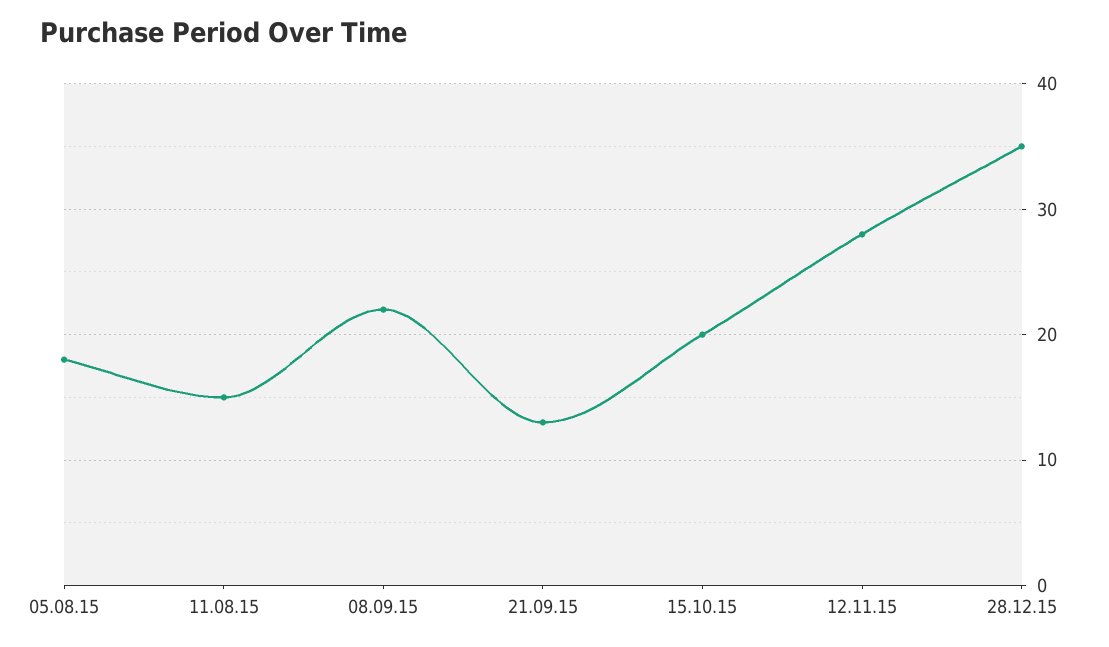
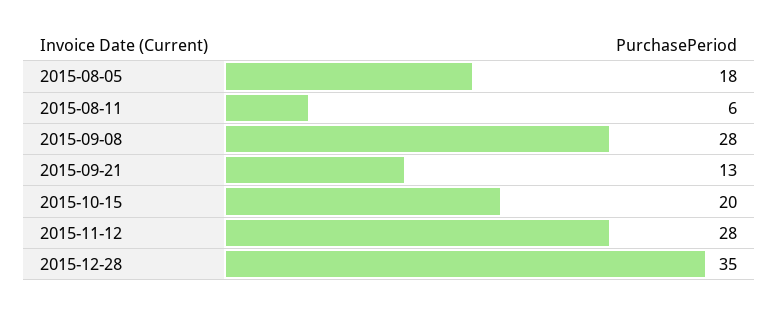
  {
    "05.08.15": 18,
-   "11.08.15": 15,
+   "11.08.15": 6,
-   "08.09.15": 22,
+   "08.09.15": 28,
    "21.09.15": 13,
    "15.10.15": 20,
    "12.11.15": 28,
    "28.12.15": 35
  }

